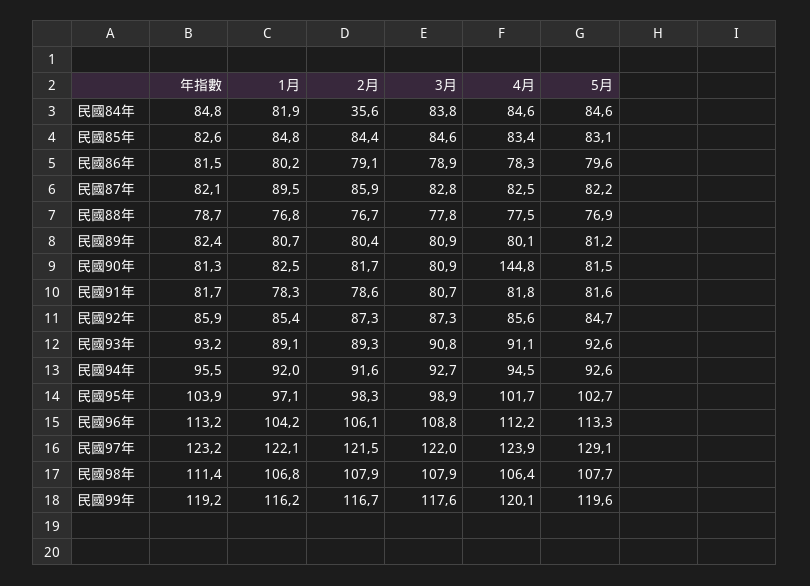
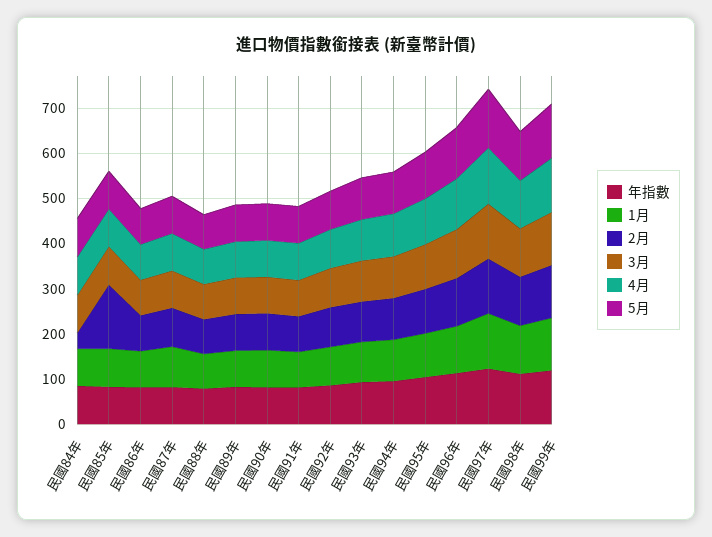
  {
    "年指數": {
      "民國84年": 84.8,
      "民國85年": 82.6,
      "民國86年": 81.5,
      "民國87年": 82.1,
      "民國88年": 78.7,
      "民國89年": 82.4,
      "民國90年": 81.3,
      "民國91年": 81.7,
      "民國92年": 85.9,
      "民國93年": 93.2,
      "民國94年": 95.5,
      "民國95年": 103.9,
      "民國96年": 113.2,
      "民國97年": 123.2,
      "民國98年": 111.4,
      "民國99年": 119.2
    },
    "1月": {
      "民國84年": 81.9,
      "民國85年": 84.8,
      "民國86年": 80.2,
      "民國87年": 89.5,
      "民國88年": 76.8,
      "民國89年": 80.7,
      "民國90年": 82.5,
      "民國91年": 78.3,
      "民國92年": 85.4,
      "民國93年": 89.1,
      "民國94年": 92,
      "民國95年": 97.1,
      "民國96年": 104.2,
      "民國97年": 122.1,
      "民國98年": 106.8,
      "民國99年": 116.2
    },
    "2月": {
      "民國84年": 35.6,
-     "民國85年": 84.4,
+     "民國85年": 140,
      "民國86年": 79.1,
      "民國87年": 85.9,
      "民國88年": 76.7,
      "民國89年": 80.4,
      "民國90年": 81.7,
      "民國91年": 78.6,
      "民國92年": 87.3,
      "民國93年": 89.3,
      "民國94年": 91.6,
      "民國95年": 98.3,
      "民國96年": 106.1,
      "民國97年": 121.5,
      "民國98年": 107.9,
      "民國99年": 116.7
    },
    "3月": {
      "民國84年": 83.8,
      "民國85年": 84.6,
      "民國86年": 78.9,
      "民國87年": 82.8,
      "民國88年": 77.8,
      "民國89年": 80.9,
      "民國90年": 80.9,
      "民國91年": 80.7,
      "民國92年": 87.3,
      "民國93年": 90.8,
      "民國94年": 92.7,
      "民國95年": 98.9,
      "民國96年": 108.8,
      "民國97年": 122,
      "民國98年": 107.9,
      "民國99年": 117.6
    },
    "4月": {
      "民國84年": 84.6,
      "民國85年": 83.4,
      "民國86年": 78.3,
      "民國87年": 82.5,
      "民國88年": 77.5,
      "民國89年": 80.1,
-     "民國90年": 144.8,
+     "民國90年": 80,
      "民國91年": 81.8,
      "民國92年": 85.6,
      "民國93年": 91.1,
      "民國94年": 94.5,
      "民國95年": 101.7,
      "民國96年": 112.2,
      "民國97年": 123.9,
      "民國98年": 106.4,
      "民國99年": 120.1
    },
    "5月": {
      "民國84年": 84.6,
      "民國85年": 83.1,
      "民國86年": 79.6,
      "民國87年": 82.2,
      "民國88年": 76.9,
      "民國89年": 81.2,
      "民國90年": 81.5,
      "民國91年": 81.6,
      "民國92年": 84.7,
      "民國93年": 92.6,
      "民國94年": 92.6,
      "民國95年": 102.7,
      "民國96年": 113.3,
      "民國97年": 129.1,
      "民國98年": 107.7,
      "民國99年": 119.6
    }
  }

